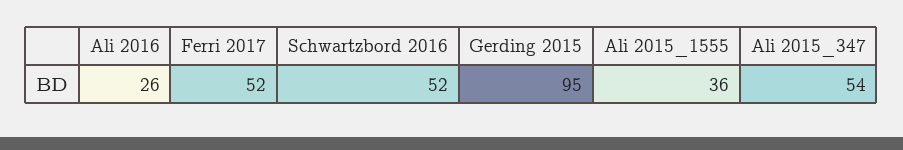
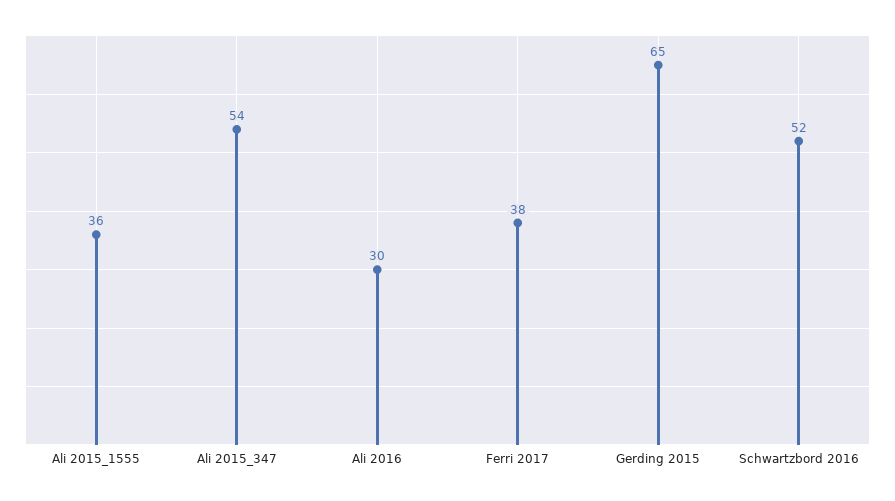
  {
-   "Ali 2016": 26,
+   "Ali 2016": 30,
-   "Ferri 2017": 52,
+   "Ferri 2017": 38,
    "Schwartzbord 2016": 52,
-   "Gerding 2015": 95,
+   "Gerding 2015": 65,
    "Ali 2015_1555": 36,
    "Ali 2015_347": 54
  }

